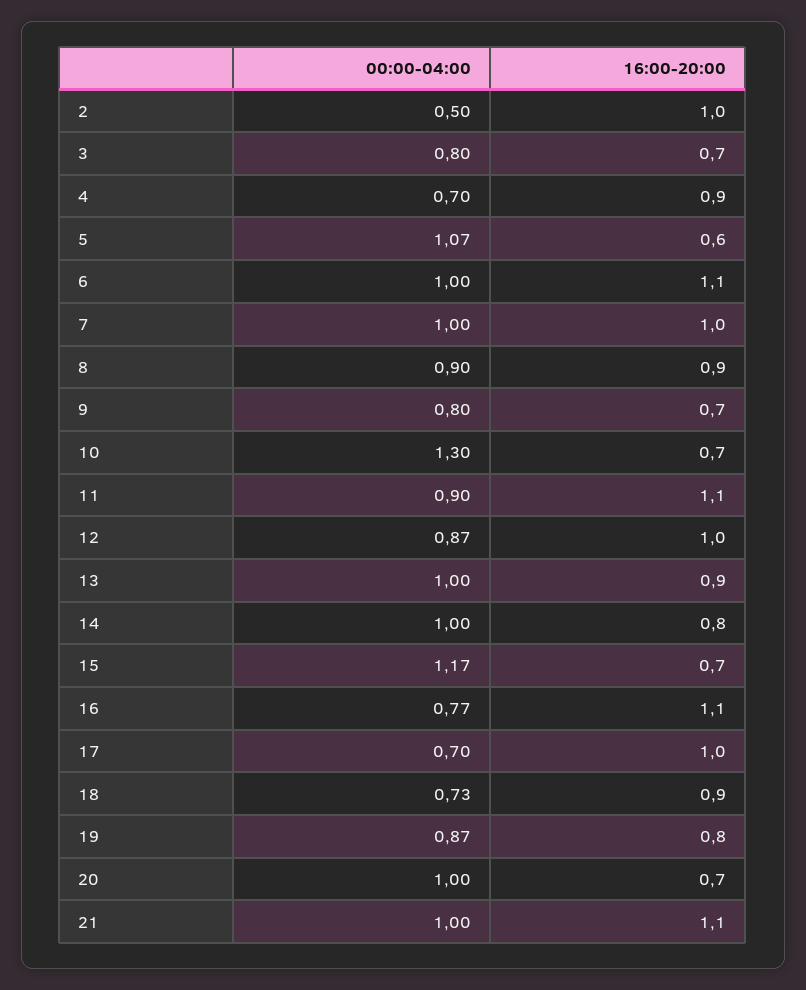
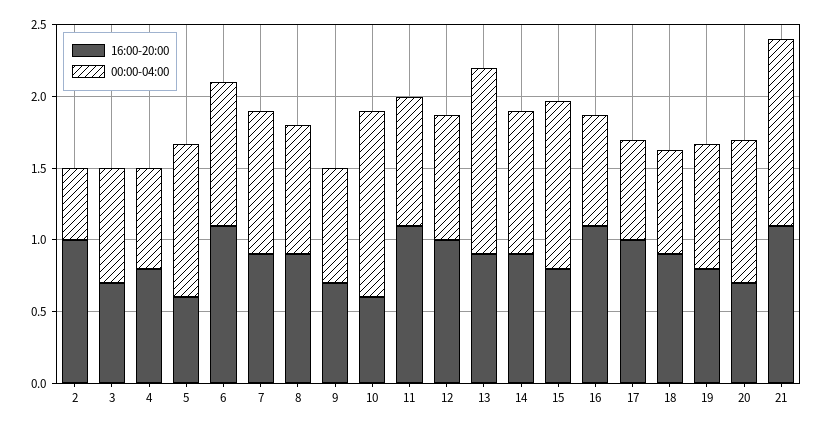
  {
    "00:00-04:00": {
      "2": 0.5,
      "3": 0.8,
      "4": 0.7,
      "5": 1.07,
      "6": 1,
      "7": 1,
      "8": 0.9,
      "9": 0.8,
      "10": 1.3,
      "11": 0.9,
      "12": 0.87,
-     "13": 1,
+     "13": 1.3,
      "14": 1,
      "15": 1.17,
      "16": 0.77,
      "17": 0.7,
      "18": 0.73,
      "19": 0.87,
      "20": 1,
-     "21": 1
+     "21": 1.3
    },
    "16:00-20:00": {
      "2": 1,
      "3": 0.7,
-     "4": 0.9,
+     "4": 0.8,
      "5": 0.6,
      "6": 1.1,
-     "7": 1,
+     "7": 0.9,
      "8": 0.9,
      "9": 0.7,
-     "10": 0.7,
+     "10": 0.6,
      "11": 1.1,
      "12": 1,
      "13": 0.9,
-     "14": 0.8,
+     "14": 0.9,
-     "15": 0.7,
+     "15": 0.8,
      "16": 1.1,
      "17": 1,
      "18": 0.9,
      "19": 0.8,
      "20": 0.7,
      "21": 1.1
    }
  }

